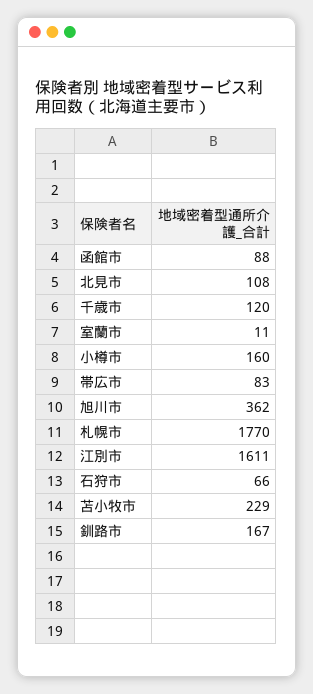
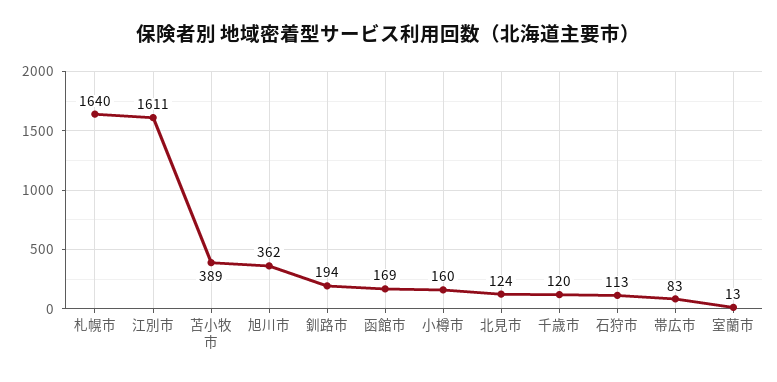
  {
-   "函館市": 88,
+   "函館市": 169,
-   "北見市": 108,
+   "北見市": 124,
    "千歳市": 120,
-   "室蘭市": 11,
+   "室蘭市": 13,
    "小樽市": 160,
    "帯広市": 83,
    "旭川市": 362,
-   "札幌市": 1770,
+   "札幌市": 1640,
    "江別市": 1611,
-   "石狩市": 66,
+   "石狩市": 113,
-   "苫小牧市": 229,
+   "苫小牧市": 389,
-   "釧路市": 167
+   "釧路市": 194
  }

